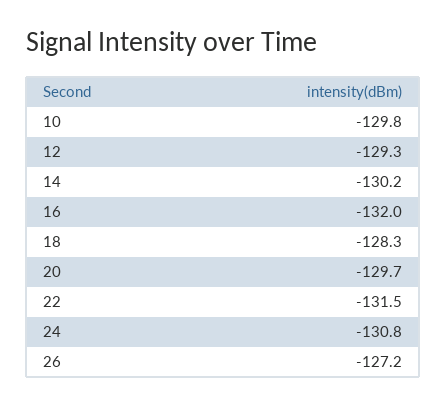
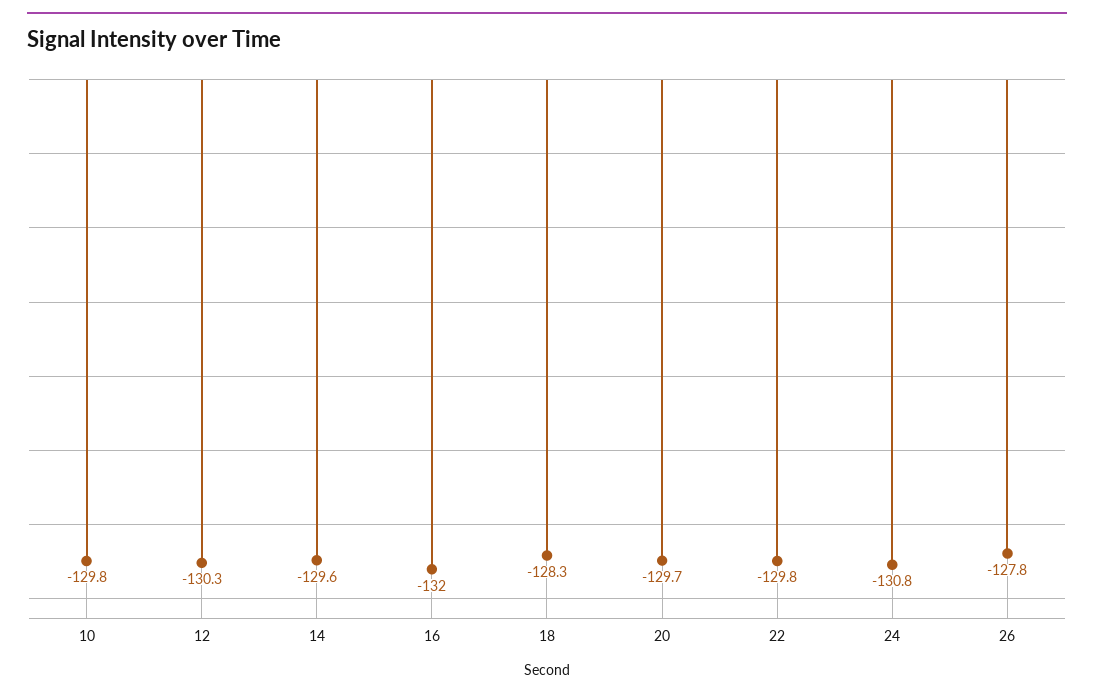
  {
    "10": -129.8,
-   "12": -129.3,
+   "12": -130.3,
-   "14": -130.2,
+   "14": -129.6,
    "16": -132,
    "18": -128.3,
    "20": -129.7,
-   "22": -131.5,
+   "22": -129.8,
    "24": -130.8,
-   "26": -127.2
+   "26": -127.8
  }

